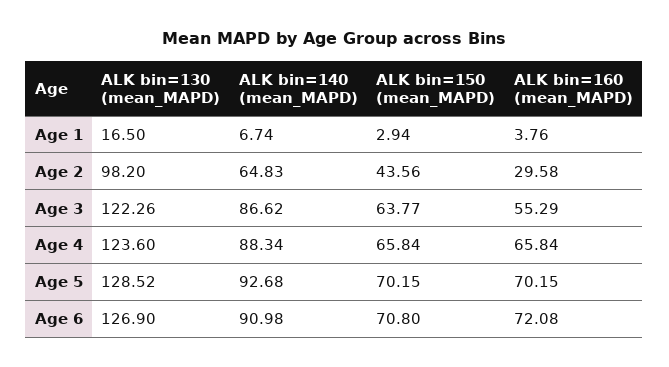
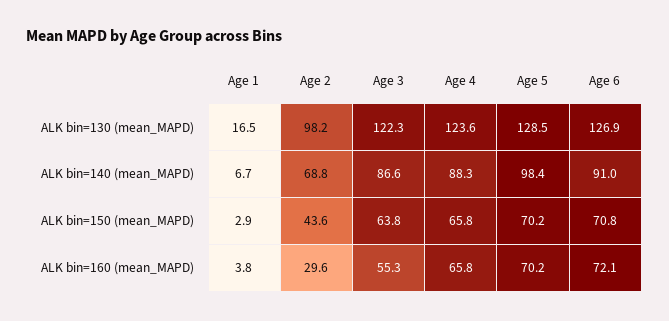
  {
    "ALK bin=130 (mean_MAPD)": {
      "Age 1": 16.5,
      "Age 2": 98.2,
      "Age 3": 122.26,
      "Age 4": 123.6,
      "Age 5": 128.52,
      "Age 6": 126.9
    },
    "ALK bin=140 (mean_MAPD)": {
      "Age 1": 6.74,
-     "Age 2": 64.83,
+     "Age 2": 68.8,
      "Age 3": 86.62,
      "Age 4": 88.34,
-     "Age 5": 92.68,
+     "Age 5": 98.4,
      "Age 6": 90.98
    },
    "ALK bin=150 (mean_MAPD)": {
      "Age 1": 2.94,
      "Age 2": 43.56,
      "Age 3": 63.77,
      "Age 4": 65.84,
      "Age 5": 70.15,
      "Age 6": 70.8
    },
    "ALK bin=160 (mean_MAPD)": {
      "Age 1": 3.76,
      "Age 2": 29.58,
      "Age 3": 55.29,
      "Age 4": 65.84,
      "Age 5": 70.15,
      "Age 6": 72.08
    }
  }

